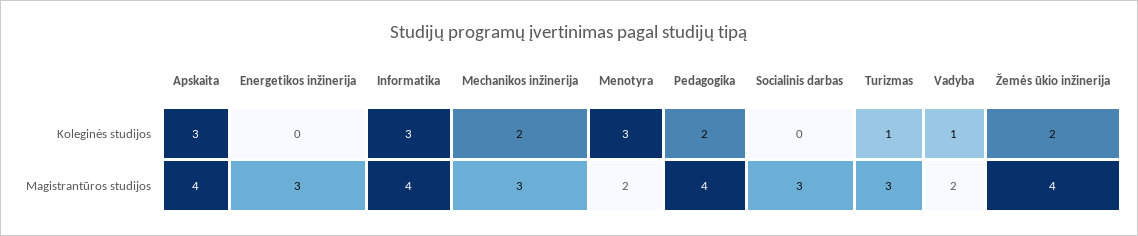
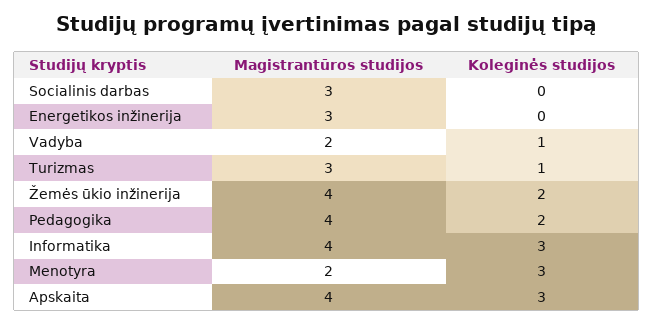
  {
    "Apskaita": {
      "Koleginės studijos": 3,
      "Magistrantūros studijos": 4
    },
    "Energetikos inžinerija": {
      "Koleginės studijos": 0,
      "Magistrantūros studijos": 3
    },
    "Informatika": {
      "Koleginės studijos": 3,
      "Magistrantūros studijos": 4
    },
-   "Mechanikos inžinerija": {
-     "Koleginės studijos": 2,
-     "Magistrantūros studijos": 3
-   },
    "Menotyra": {
      "Koleginės studijos": 3,
      "Magistrantūros studijos": 2
    },
    "Pedagogika": {
      "Koleginės studijos": 2,
      "Magistrantūros studijos": 4
    },
    "Socialinis darbas": {
      "Koleginės studijos": 0,
      "Magistrantūros studijos": 3
    },
    "Turizmas": {
      "Koleginės studijos": 1,
      "Magistrantūros studijos": 3
    },
    "Vadyba": {
      "Koleginės studijos": 1,
      "Magistrantūros studijos": 2
    },
    "Žemės ūkio inžinerija": {
      "Koleginės studijos": 2,
      "Magistrantūros studijos": 4
    }
  }

